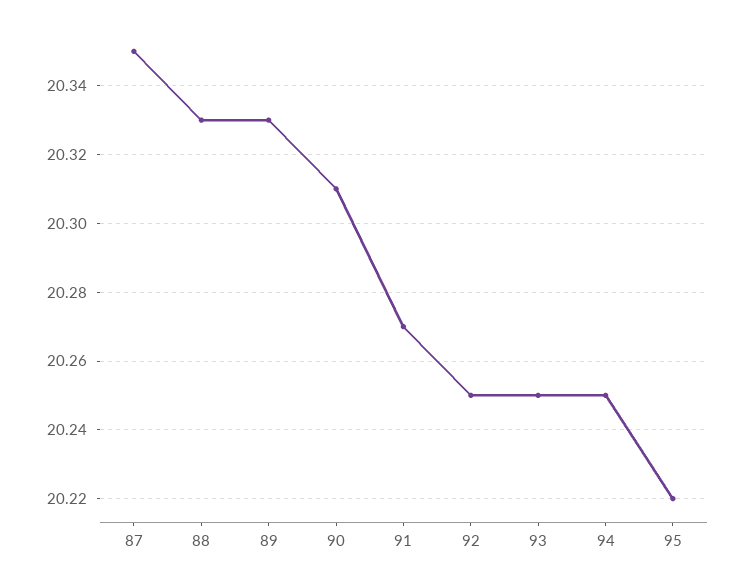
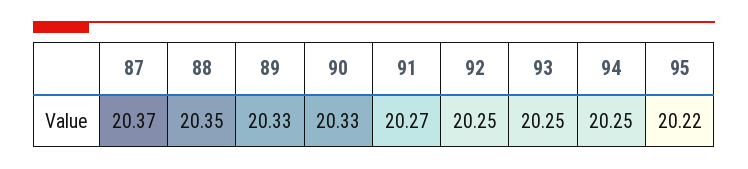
  {
-   "87": 20.35,
+   "87": 20.37,
-   "88": 20.33,
+   "88": 20.35,
    "89": 20.33,
-   "90": 20.31,
+   "90": 20.33,
    "91": 20.27,
    "92": 20.25,
    "93": 20.25,
    "94": 20.25,
    "95": 20.22
  }

